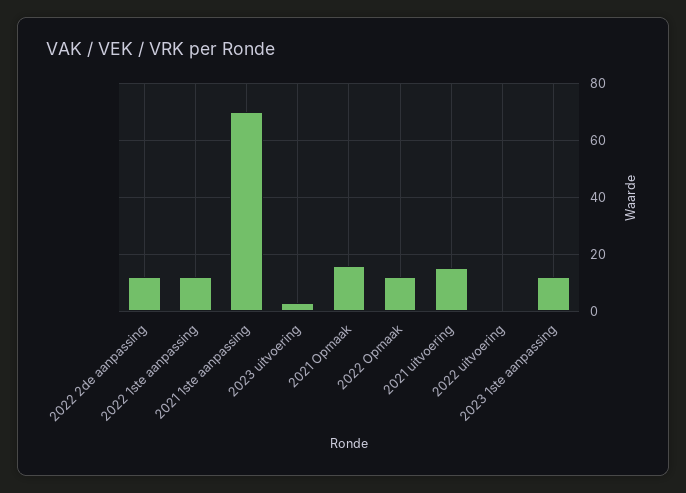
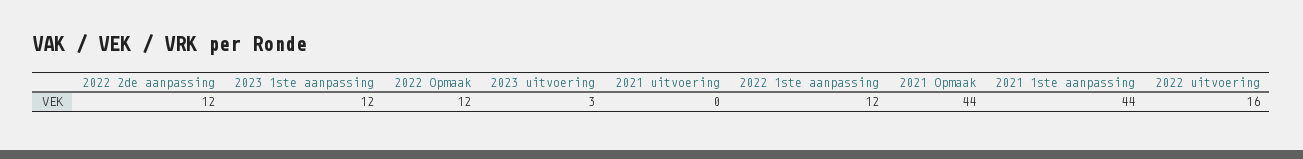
  {
    "2022 2de aanpassing": 12,
    "2022 1ste aanpassing": 12,
-   "2021 1ste aanpassing": 70,
+   "2021 1ste aanpassing": 44,
    "2023 uitvoering": 3,
-   "2021 Opmaak": 15,
+   "2021 Opmaak": 44,
    "2022 Opmaak": 12,
-   "2021 uitvoering": 15,
+   "2021 uitvoering": 0,
-   "2022 uitvoering": 0,
+   "2022 uitvoering": 16,
    "2023 1ste aanpassing": 12
  }

